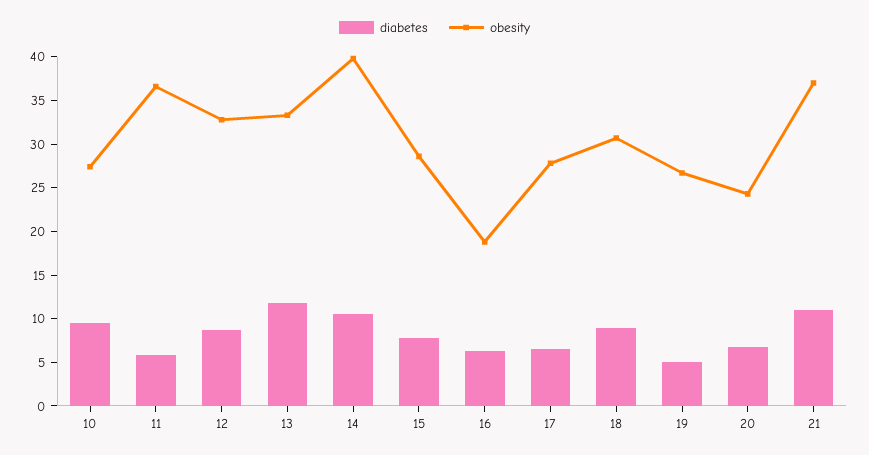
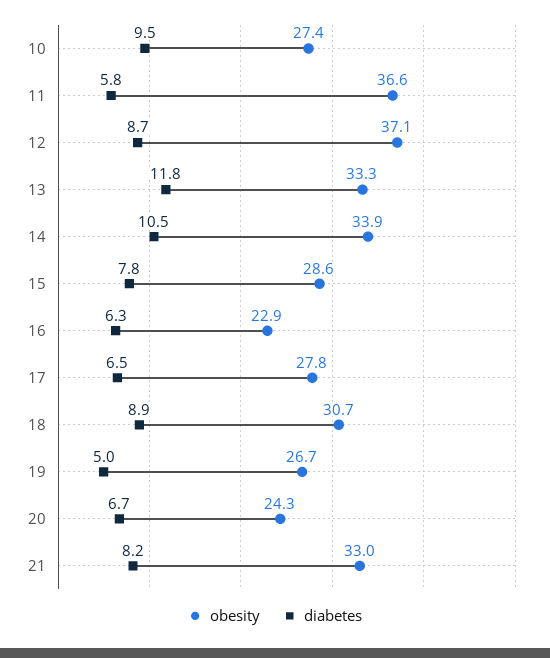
  {
    "diabetes": {
      "10": 9.5,
      "11": 5.8,
      "12": 8.7,
      "13": 11.8,
      "14": 10.5,
      "15": 7.8,
      "16": 6.3,
      "17": 6.5,
      "18": 8.9,
      "19": 5,
      "20": 6.7,
-     "21": 11
+     "21": 8.2
    },
    "obesity": {
      "10": 27.4,
      "11": 36.6,
-     "12": 33,
+     "12": 37.1,
      "13": 33.3,
-     "14": 40,
+     "14": 33.9,
      "15": 28.6,
-     "16": 19,
+     "16": 22.9,
      "17": 27.8,
      "18": 30.7,
      "19": 26.7,
      "20": 24.3,
-     "21": 37
+     "21": 33
    }
  }

